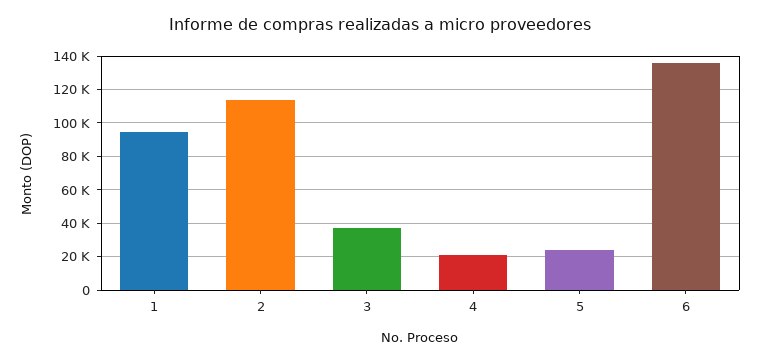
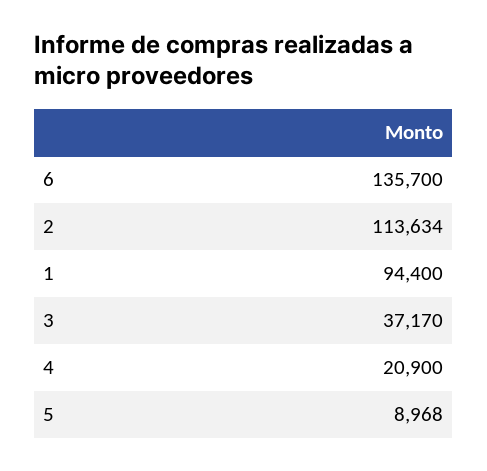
  {
    "1": 94400,
    "2": 113634,
    "3": 37170,
    "4": 20900,
-   "5": 25000,
+   "5": 8968,
    "6": 135700
  }

